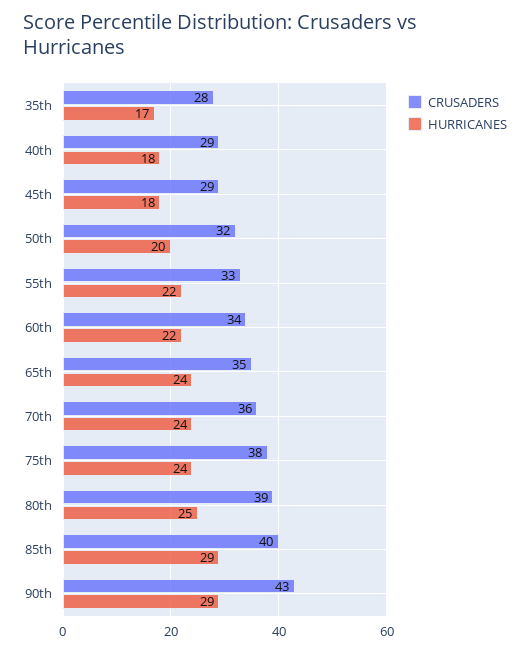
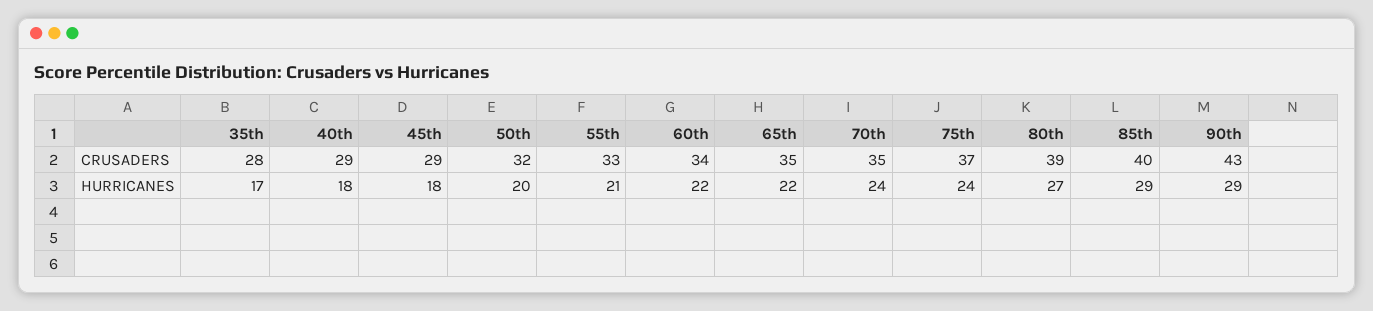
  {
    "CRUSADERS": {
      "35th": 28,
      "40th": 29,
      "45th": 29,
      "50th": 32,
      "55th": 33,
      "60th": 34,
      "65th": 35,
-     "70th": 36,
+     "70th": 35,
-     "75th": 38,
+     "75th": 37,
      "80th": 39,
      "85th": 40,
      "90th": 43
    },
    "HURRICANES": {
      "35th": 17,
      "40th": 18,
      "45th": 18,
      "50th": 20,
-     "55th": 22,
+     "55th": 21,
      "60th": 22,
-     "65th": 24,
+     "65th": 22,
      "70th": 24,
      "75th": 24,
-     "80th": 25,
+     "80th": 27,
      "85th": 29,
      "90th": 29
    }
  }

